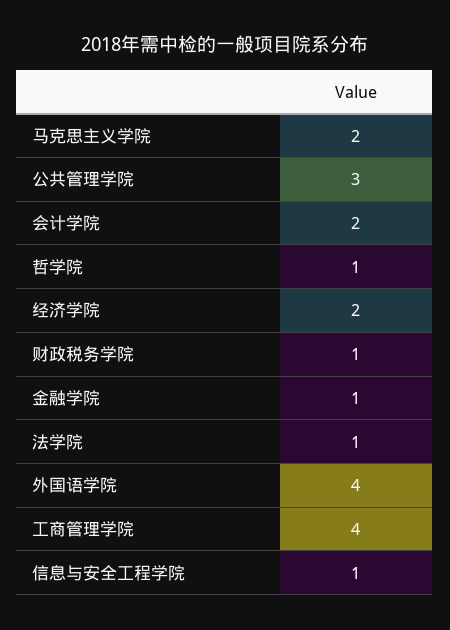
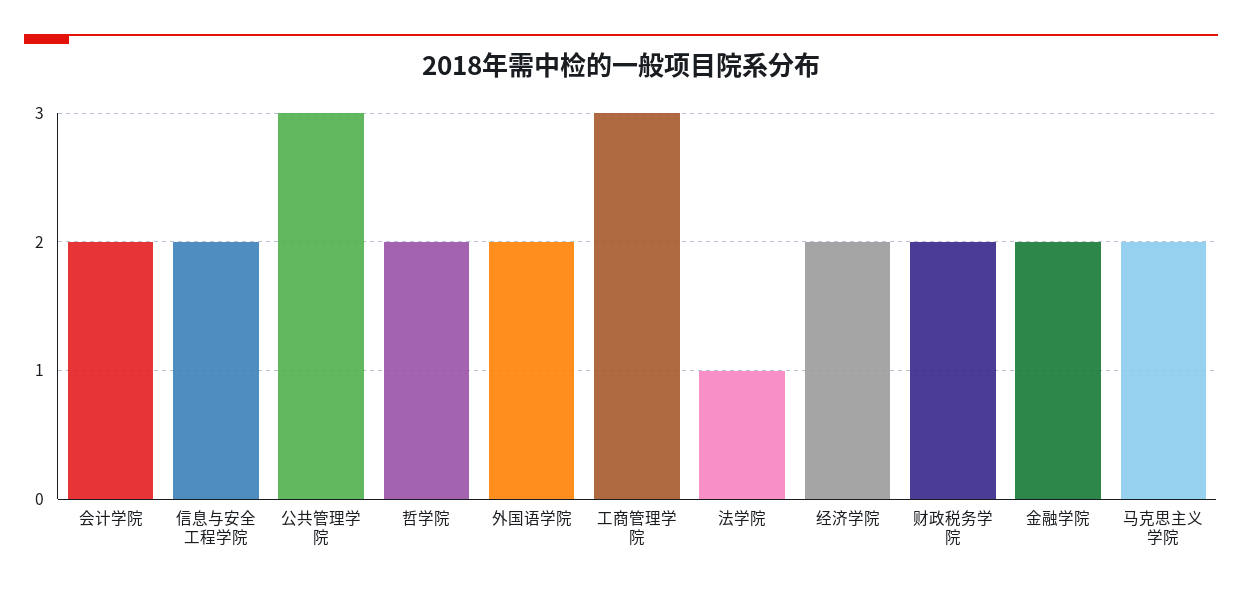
  {
    "马克思主义学院": 2,
    "公共管理学院": 3,
    "会计学院": 2,
-   "哲学院": 1,
+   "哲学院": 2,
    "经济学院": 2,
-   "财政税务学院": 1,
+   "财政税务学院": 2,
-   "金融学院": 1,
+   "金融学院": 2,
    "法学院": 1,
-   "外国语学院": 4,
+   "外国语学院": 2,
-   "工商管理学院": 4,
+   "工商管理学院": 3,
-   "信息与安全工程学院": 1
+   "信息与安全工程学院": 2
  }

